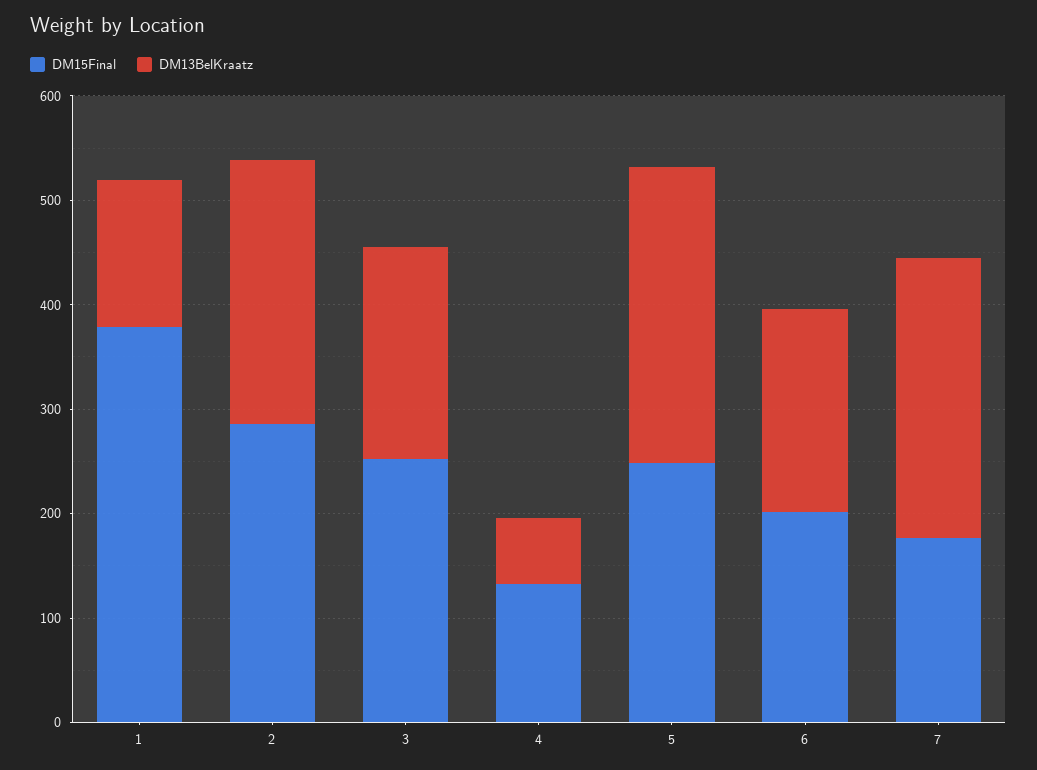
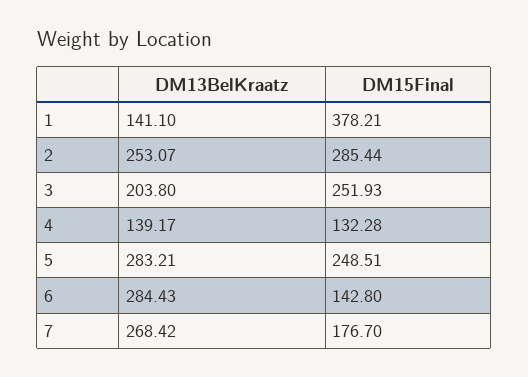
  {
    "DM15Final": {
      "1": 378.21,
      "2": 285.44,
      "3": 251.93,
      "4": 132.28,
      "5": 248.51,
-     "6": 200,
+     "6": 142.8,
      "7": 176.7
    },
    "DM13BelKraatz": {
      "1": 141.1,
      "2": 253.07,
      "3": 203.8,
-     "4": 60,
+     "4": 139.17,
      "5": 283.21,
-     "6": 200,
+     "6": 284.43,
      "7": 268.42
    }
  }

